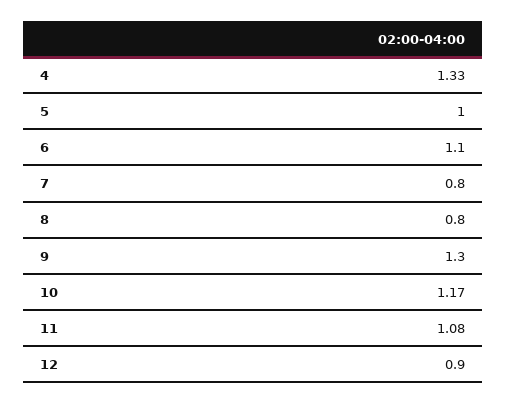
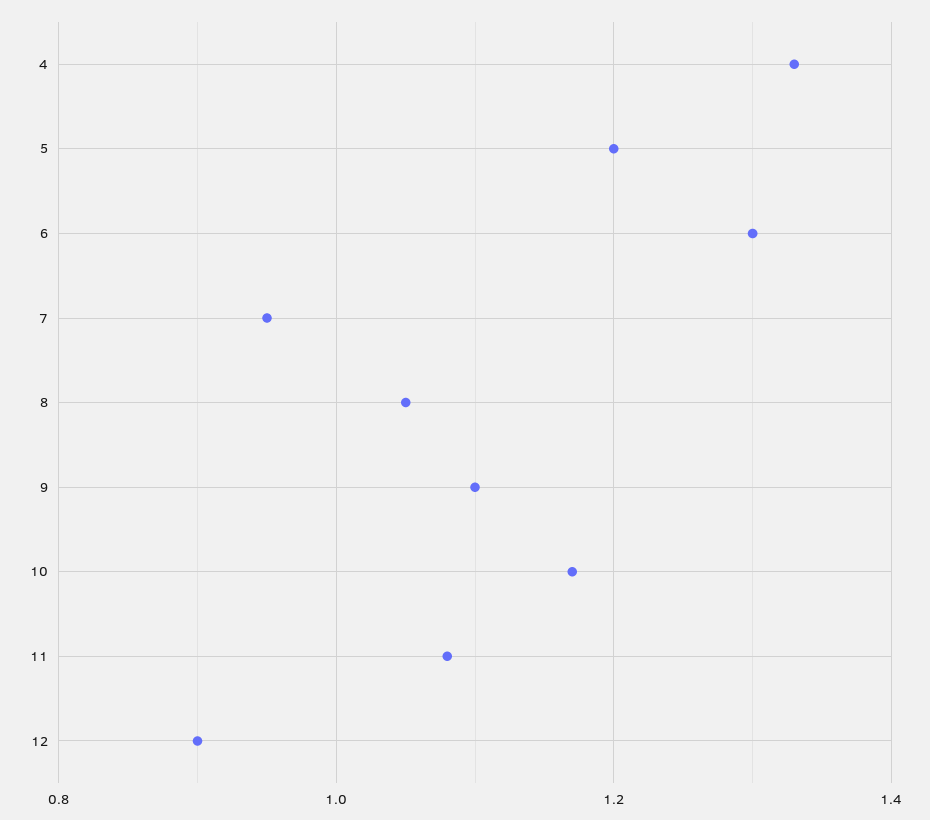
  {
    "4": 1.33,
-   "5": 1,
+   "5": 1.2,
-   "6": 1.1,
+   "6": 1.3,
-   "7": 0.8,
+   "7": 0.95,
-   "8": 0.8,
+   "8": 1.05,
-   "9": 1.3,
+   "9": 1.1,
    "10": 1.17,
    "11": 1.08,
    "12": 0.9
  }

